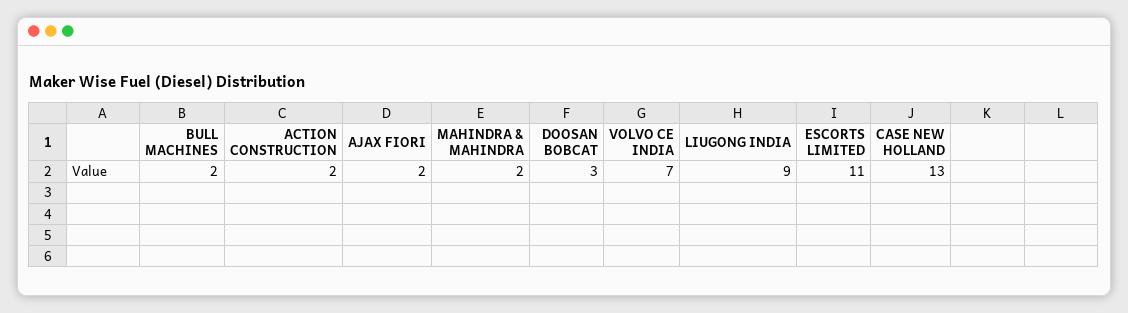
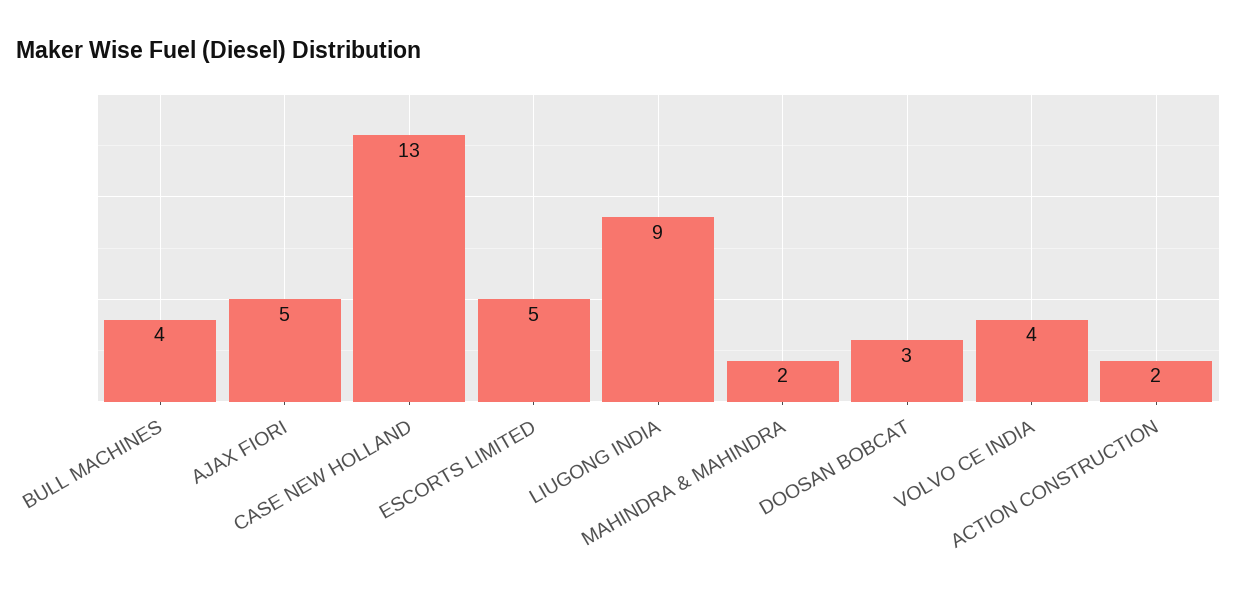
  {
-   "BULL MACHINES": 2,
+   "BULL MACHINES": 4,
    "ACTION CONSTRUCTION": 2,
-   "AJAX FIORI": 2,
+   "AJAX FIORI": 5,
    "MAHINDRA & MAHINDRA": 2,
    "DOOSAN BOBCAT": 3,
-   "VOLVO CE INDIA": 7,
+   "VOLVO CE INDIA": 4,
    "LIUGONG INDIA": 9,
-   "ESCORTS LIMITED": 11,
+   "ESCORTS LIMITED": 5,
    "CASE NEW HOLLAND": 13
  }

